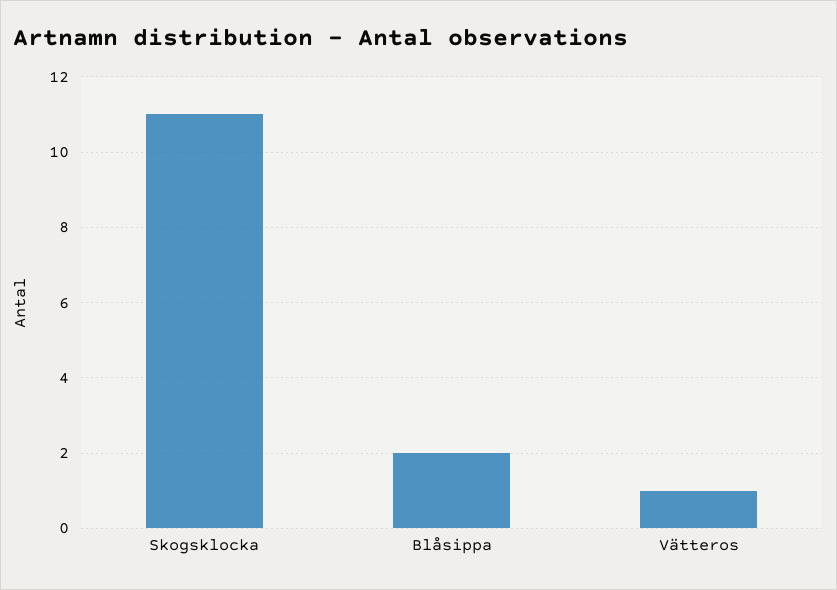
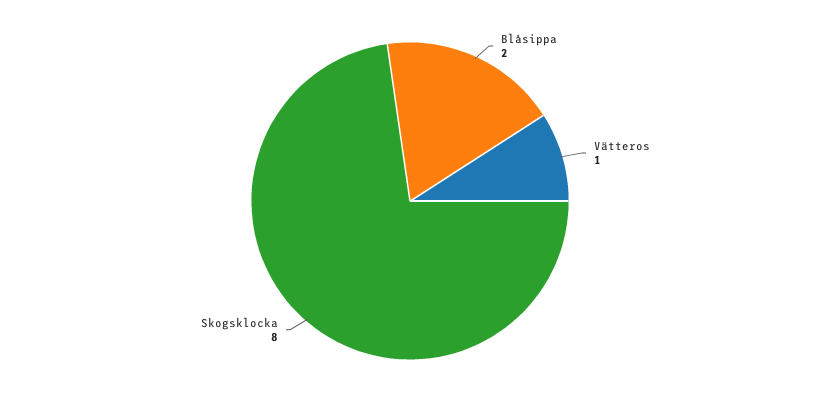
  {
-   "Skogsklocka": 11,
+   "Skogsklocka": 8,
    "Blåsippa": 2,
    "Vätteros": 1
  }

